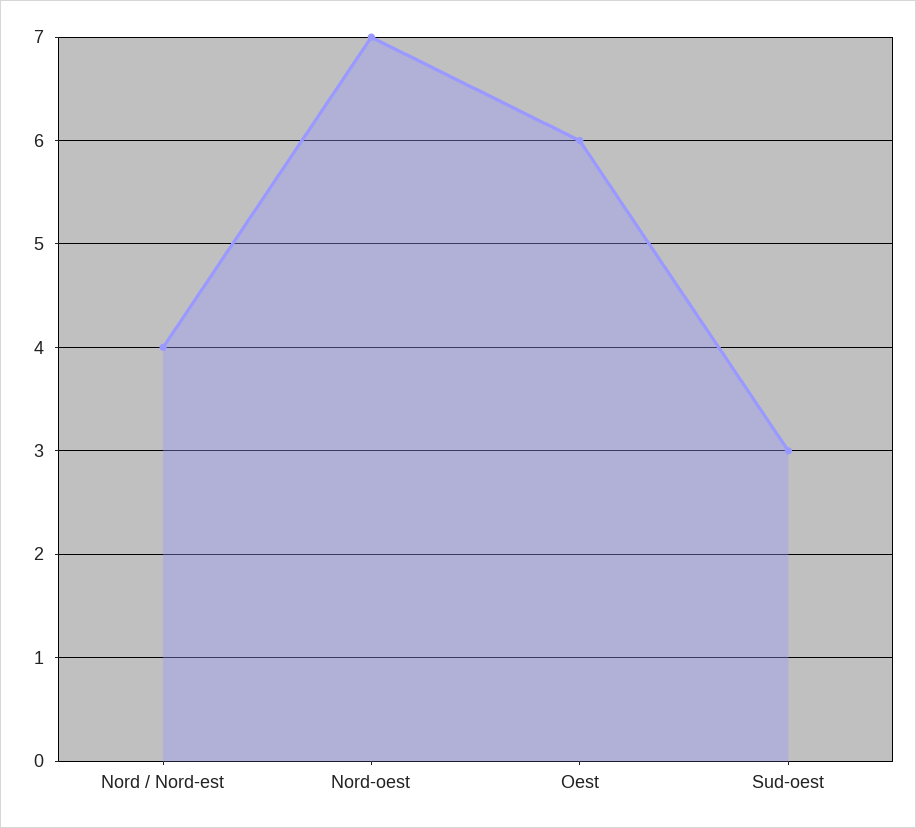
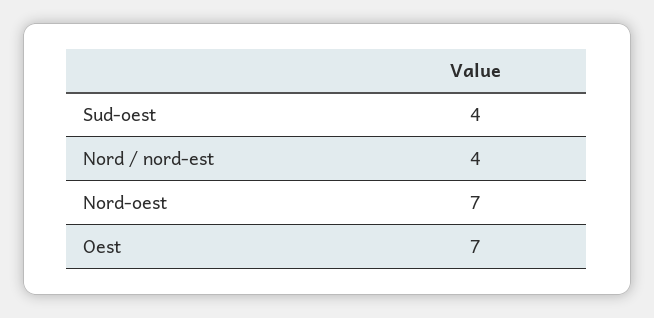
  {
    "Nord / Nord-est": 4,
    "Nord-oest": 7,
-   "Oest": 6,
+   "Oest": 7,
-   "Sud-oest": 3
+   "Sud-oest": 4
  }

